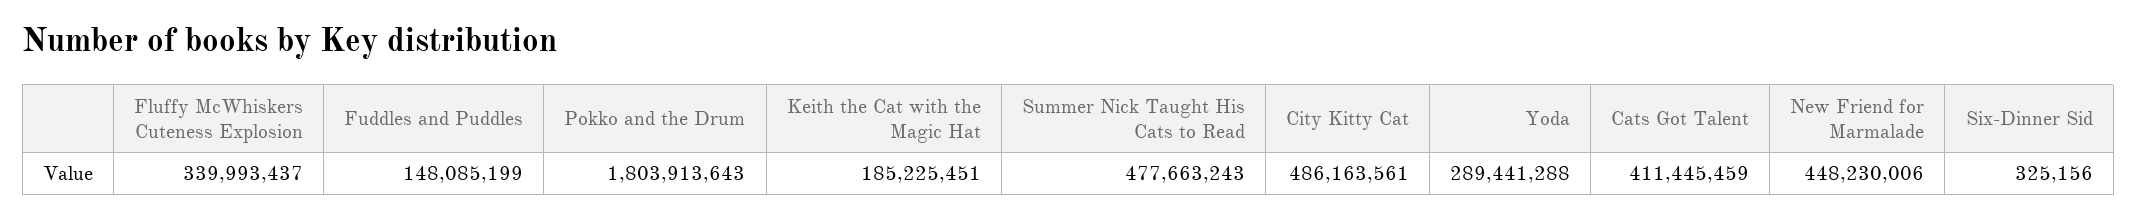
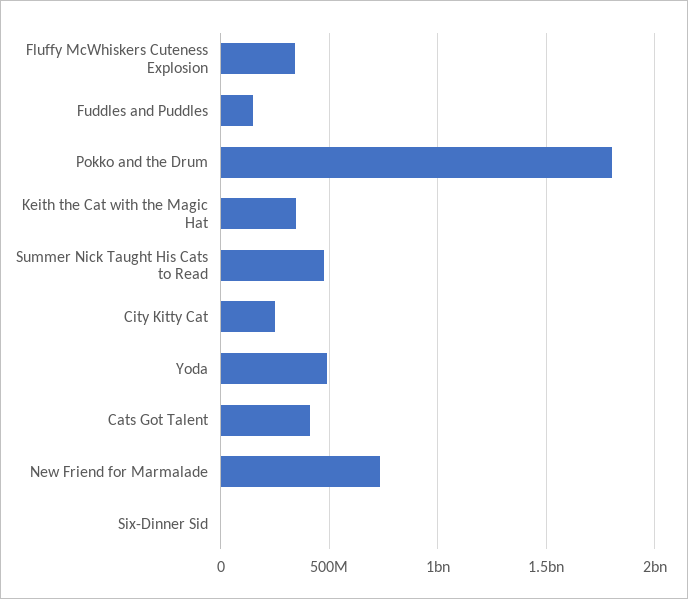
  {
    "Fluffy McWhiskers Cuteness Explosion": 339993437,
    "Fuddles and Puddles": 148085199,
    "Pokko and the Drum": 1803913643,
-   "Keith the Cat with the Magic Hat": 185225451,
+   "Keith the Cat with the Magic Hat": 350000000,
    "Summer Nick Taught His Cats to Read": 477663243,
-   "City Kitty Cat": 486163561,
+   "City Kitty Cat": 250000000,
-   "Yoda": 289441288,
+   "Yoda": 500000000,
    "Cats Got Talent": 411445459,
-   "New Friend for Marmalade": 448230006,
+   "New Friend for Marmalade": 750000000,
    "Six-Dinner Sid": 325156
  }

